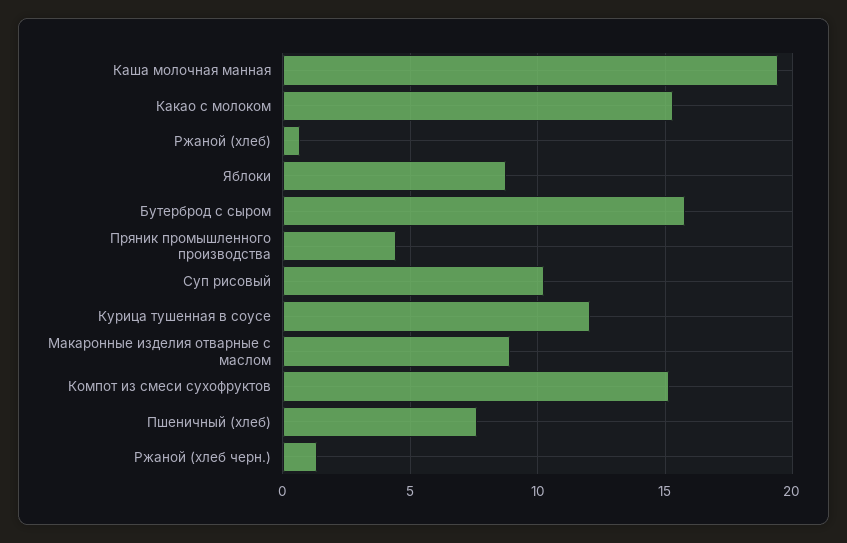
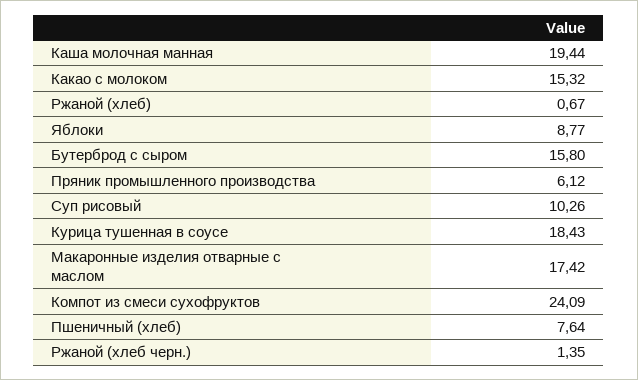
  {
    "Каша молочная манная": 19.44,
    "Какао с молоком": 15.32,
    "Ржаной (хлеб)": 0.67,
    "Яблоки": 8.77,
    "Бутерброд с сыром": 15.8,
-   "Пряник промышленного производства": 4.5,
+   "Пряник промышленного производства": 6.12,
    "Суп рисовый": 10.26,
-   "Курица тушенная в соусе": 12,
+   "Курица тушенная в соусе": 18.43,
-   "Макаронные изделия отварные с маслом": 9,
+   "Макаронные изделия отварные с маслом": 17.42,
-   "Компот из смеси сухофруктов": 15,
+   "Компот из смеси сухофруктов": 24.09,
    "Пшеничный (хлеб)": 7.64,
    "Ржаной (хлеб черн.)": 1.35
  }

